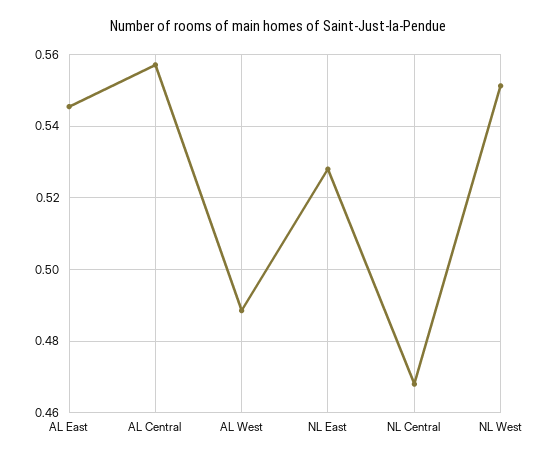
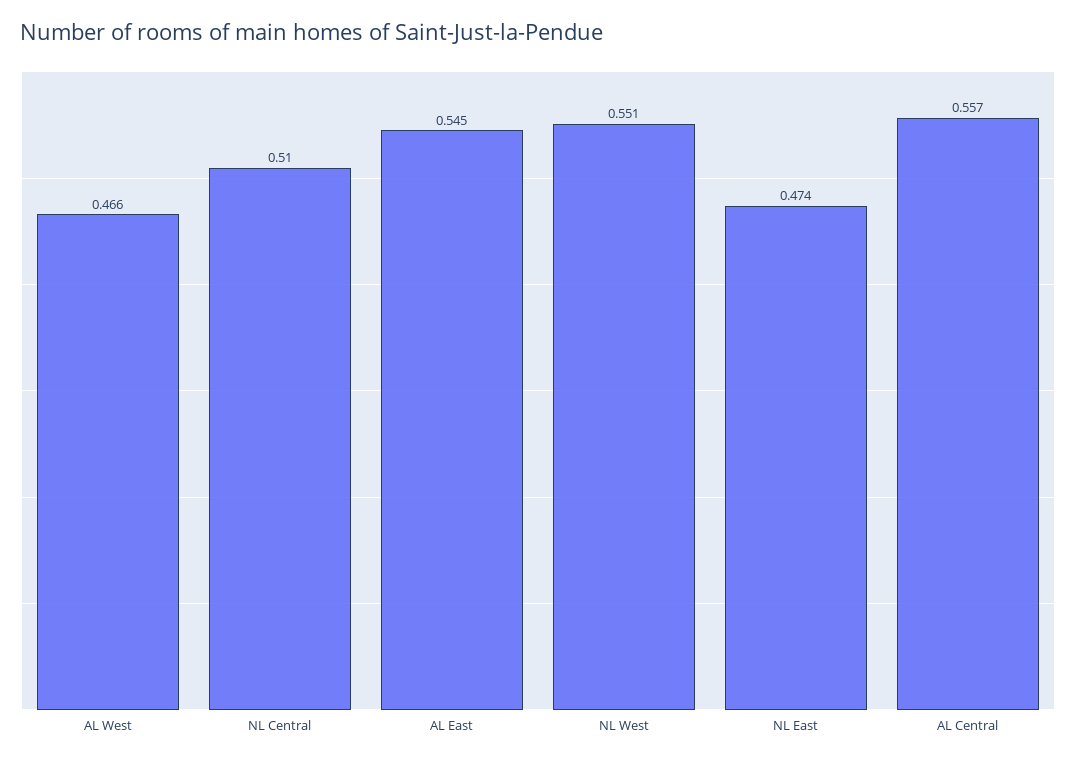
  {
    "AL East": 0.545,
    "AL Central": 0.557,
-   "AL West": 0.488,
+   "AL West": 0.466,
-   "NL East": 0.528,
+   "NL East": 0.474,
-   "NL Central": 0.468,
+   "NL Central": 0.51,
    "NL West": 0.551
  }

